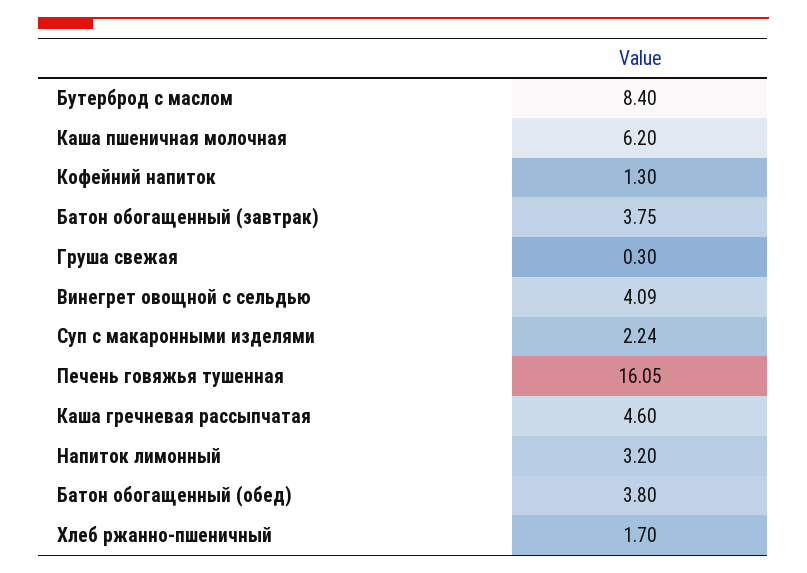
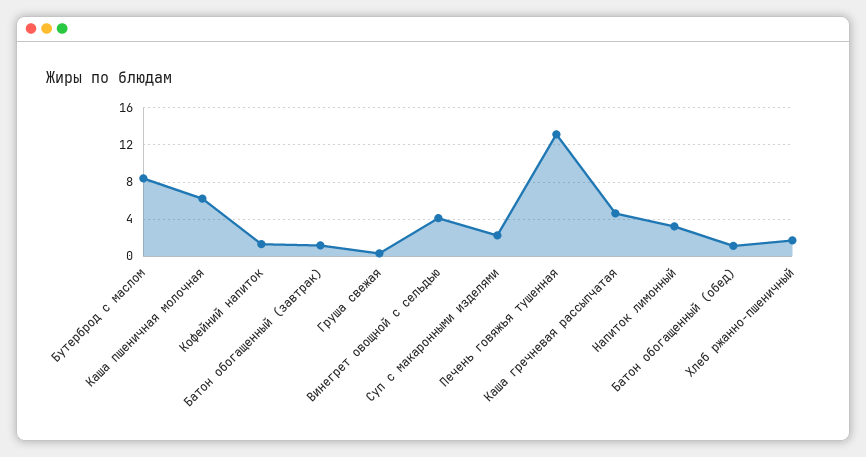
  {
    "Бутерброд с маслом": 8.4,
    "Каша пшеничная молочная": 6.2,
    "Кофейний напиток": 1.3,
-   "Батон обогащенный (завтрак)": 3.75,
+   "Батон обогащенный (завтрак)": 1,
    "Груша свежая": 0.3,
    "Винегрет овощной с сельдью": 4.09,
    "Суп с макаронными изделями": 2.24,
-   "Печень говяжья тушенная": 16.05,
+   "Печень говяжья тушенная": 13,
    "Каша гречневая рассыпчатая": 4.6,
    "Напиток лимонный": 3.2,
-   "Батон обогащенный (обед)": 3.8,
+   "Батон обогащенный (обед)": 1,
    "Хлеб ржанно-пшеничный": 1.7
  }

